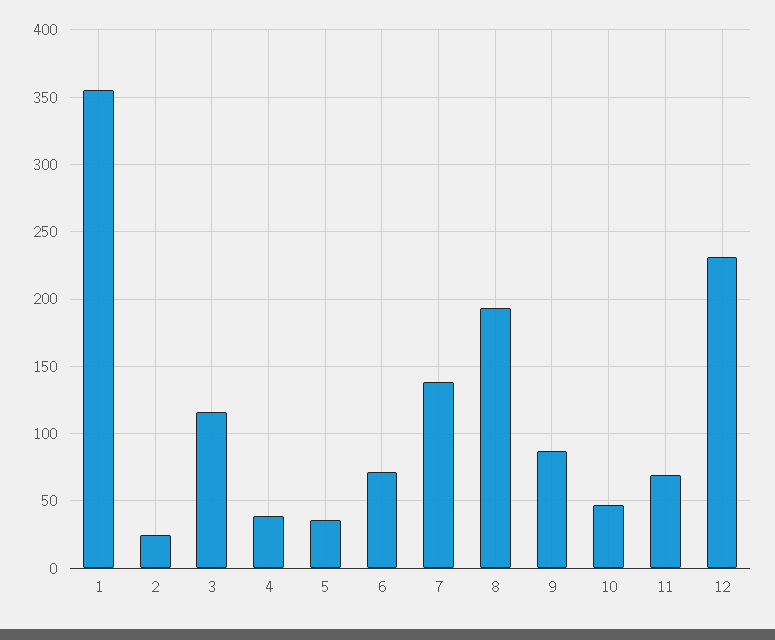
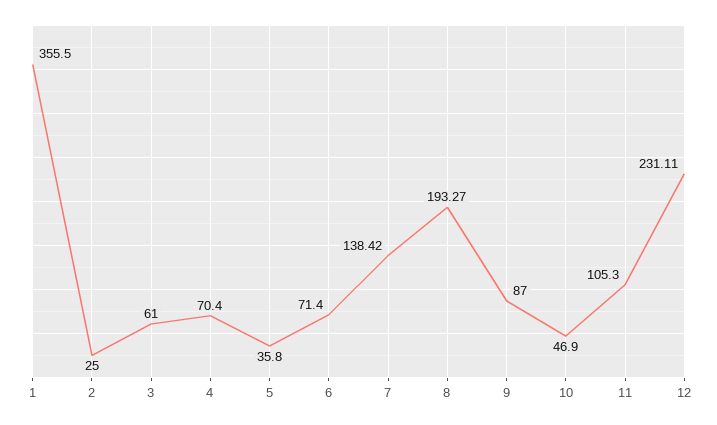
  {
    "1": 355.5,
    "2": 25,
-   "3": 115,
+   "3": 61,
-   "4": 40,
+   "4": 70.4,
    "5": 35.8,
    "6": 71.4,
    "7": 138.42,
    "8": 193.27,
    "9": 87,
    "10": 46.9,
-   "11": 70,
+   "11": 105.3,
    "12": 231.11
  }

